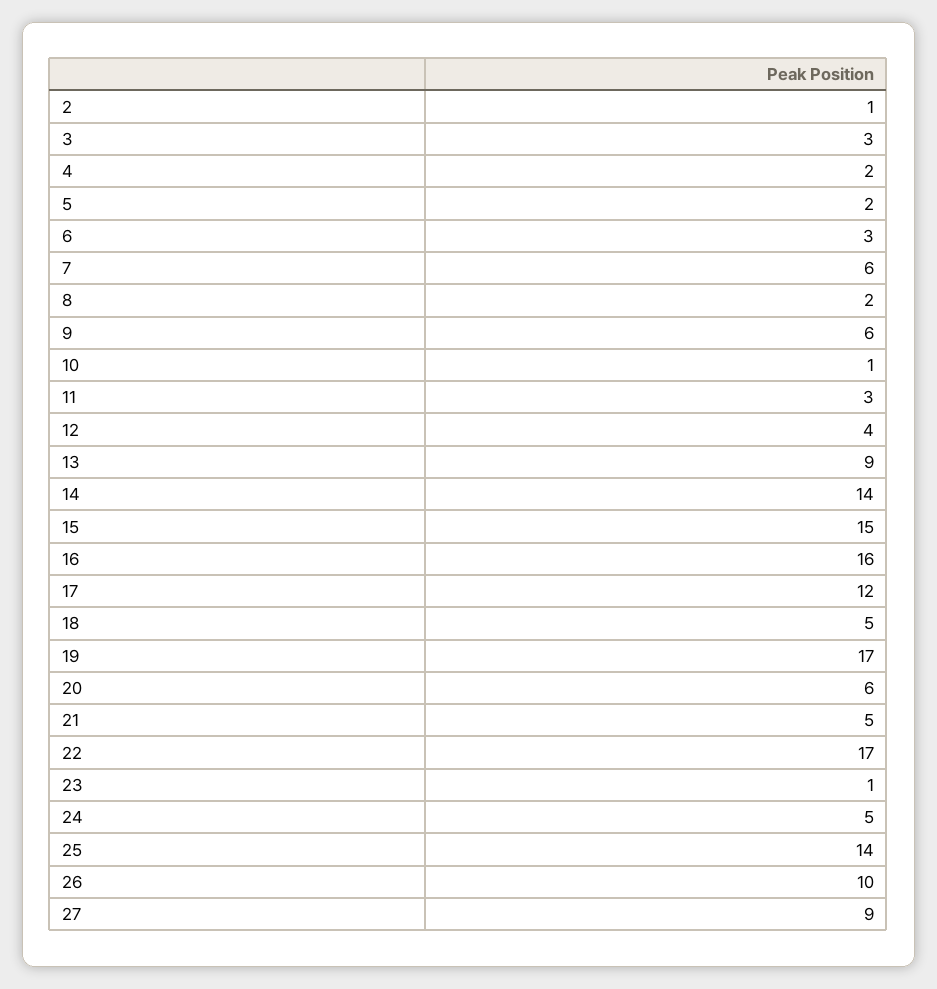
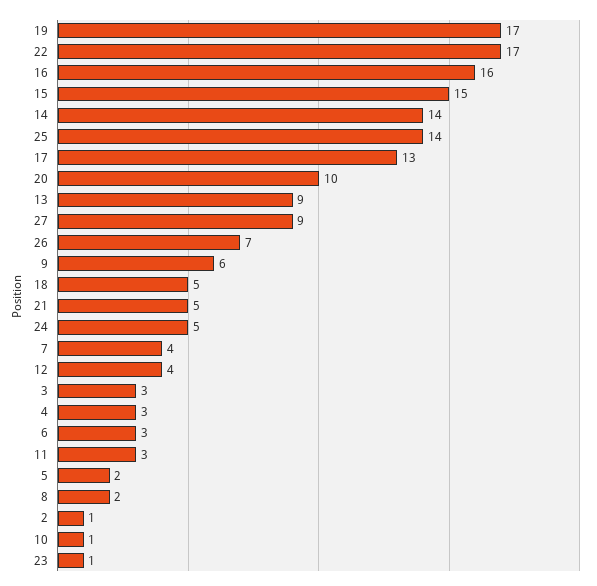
  {
    "2": 1,
    "3": 3,
-   "4": 2,
+   "4": 3,
    "5": 2,
    "6": 3,
-   "7": 6,
+   "7": 4,
    "8": 2,
    "9": 6,
    "10": 1,
    "11": 3,
    "12": 4,
    "13": 9,
    "14": 14,
    "15": 15,
    "16": 16,
-   "17": 12,
+   "17": 13,
    "18": 5,
    "19": 17,
-   "20": 6,
+   "20": 10,
    "21": 5,
    "22": 17,
    "23": 1,
    "24": 5,
    "25": 14,
-   "26": 10,
+   "26": 7,
    "27": 9
  }

